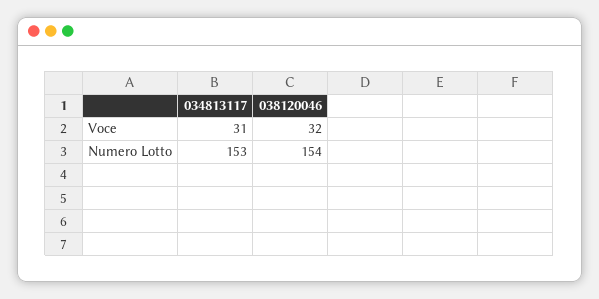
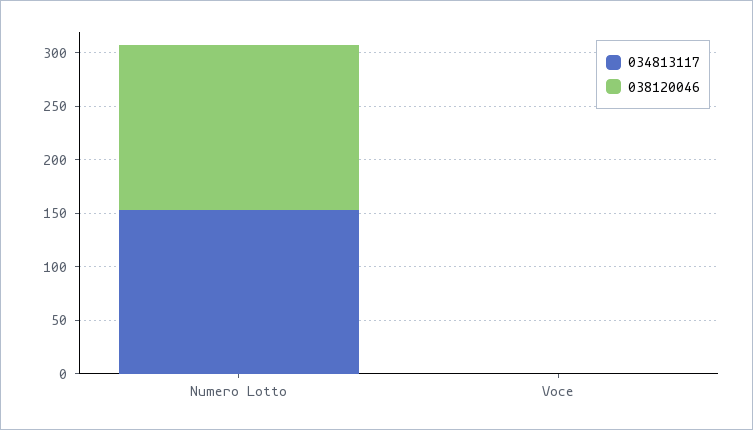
  {
    "034813117": {
-     "Voce": 31,
+     "Voce": 0,
      "Numero Lotto": 153
    },
    "038120046": {
-     "Voce": 32,
+     "Voce": 0,
      "Numero Lotto": 154
    }
  }

